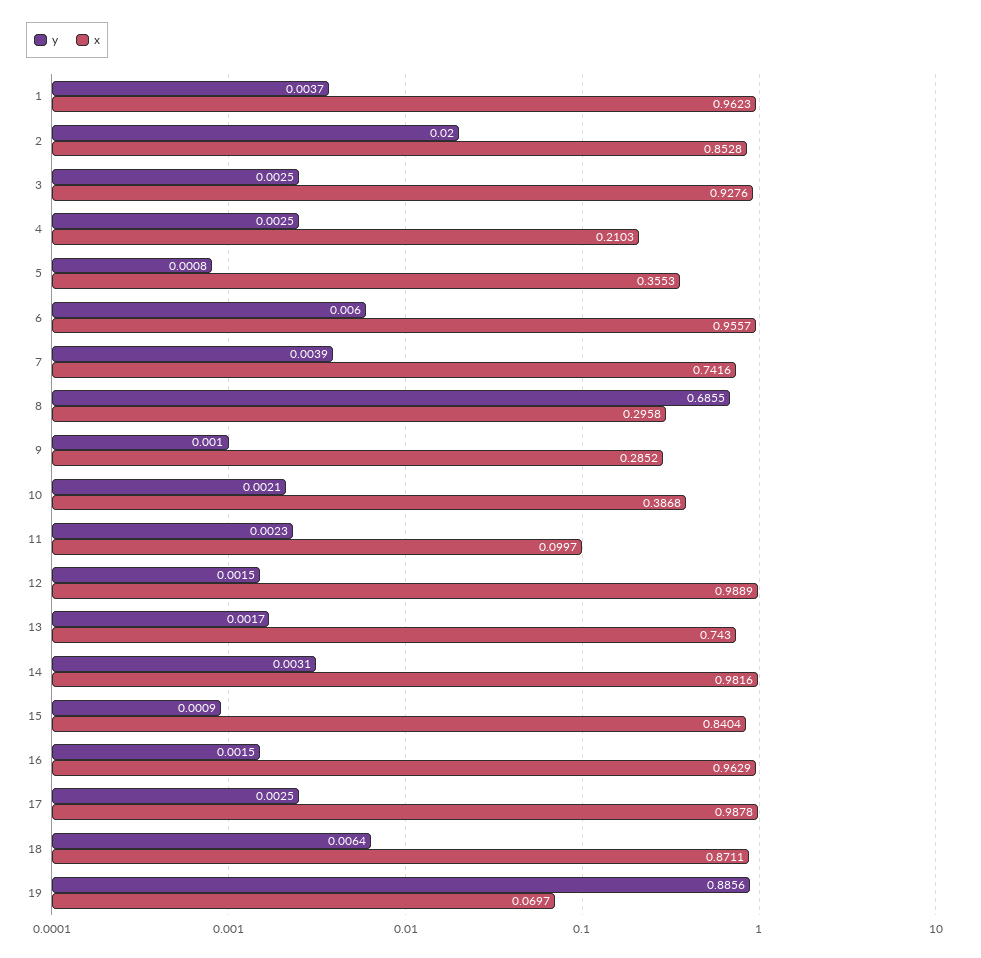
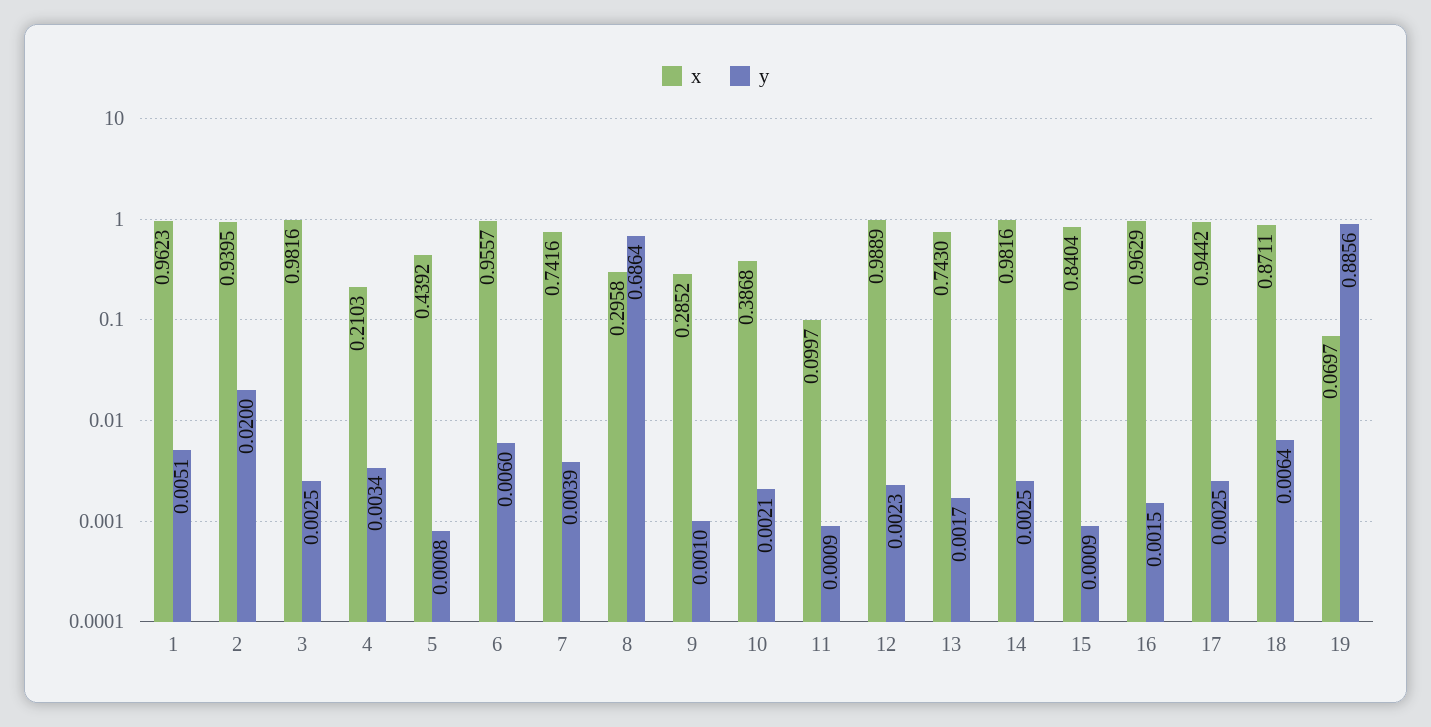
  {
    "y": {
-     "1": 0.0037,
+     "1": 0.0051,
      "2": 0.02,
      "3": 0.0025,
-     "4": 0.0025,
+     "4": 0.0034,
      "5": 0.0008,
      "6": 0.006,
      "7": 0.0039,
-     "8": 0.6855,
+     "8": 0.6864,
      "9": 0.001,
      "10": 0.0021,
-     "11": 0.0023,
+     "11": 0.0009,
-     "12": 0.0015,
+     "12": 0.0023,
      "13": 0.0017,
-     "14": 0.0031,
+     "14": 0.0025,
      "15": 0.0009,
      "16": 0.0015,
      "17": 0.0025,
      "18": 0.0064,
      "19": 0.8856
    },
    "x": {
      "1": 0.9623,
-     "2": 0.8528,
+     "2": 0.9395,
-     "3": 0.9276,
+     "3": 0.9816,
      "4": 0.2103,
-     "5": 0.3553,
+     "5": 0.4392,
      "6": 0.9557,
      "7": 0.7416,
      "8": 0.2958,
      "9": 0.2852,
      "10": 0.3868,
      "11": 0.0997,
      "12": 0.9889,
      "13": 0.743,
      "14": 0.9816,
      "15": 0.8404,
      "16": 0.9629,
-     "17": 0.9878,
+     "17": 0.9442,
      "18": 0.8711,
      "19": 0.0697
    }
  }

